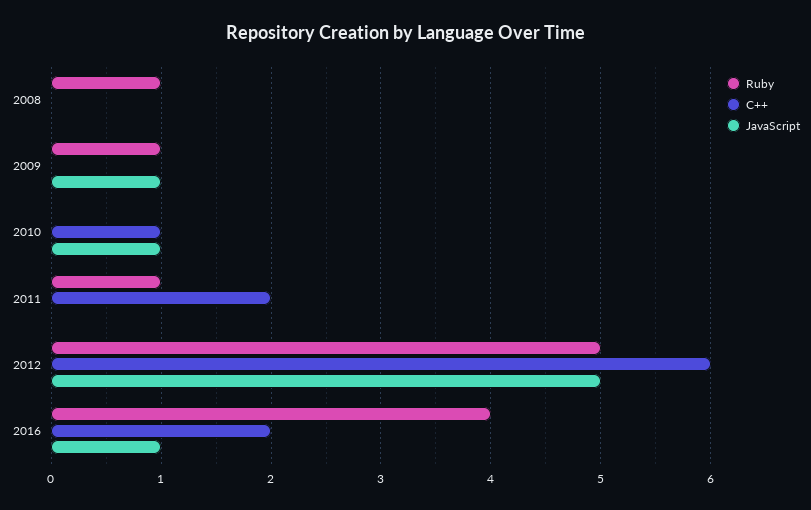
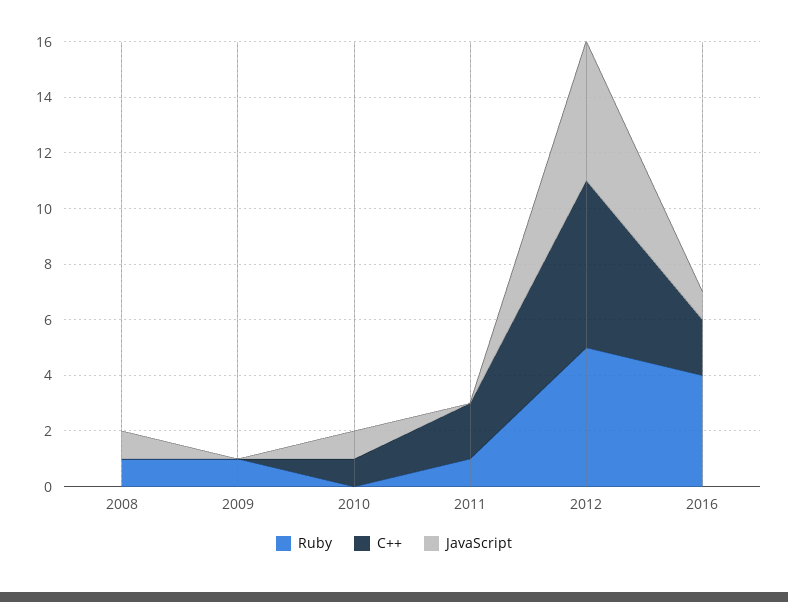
  {
    "Ruby": {
      "2008": 1,
      "2009": 1,
      "2010": 0,
      "2011": 1,
      "2012": 5,
      "2016": 4
    },
    "C++": {
      "2008": 0,
      "2009": 0,
      "2010": 1,
      "2011": 2,
      "2012": 6,
      "2016": 2
    },
    "JavaScript": {
-     "2008": 0,
+     "2008": 1,
-     "2009": 1,
+     "2009": 0,
      "2010": 1,
      "2011": 0,
      "2012": 5,
      "2016": 1
    }
  }

